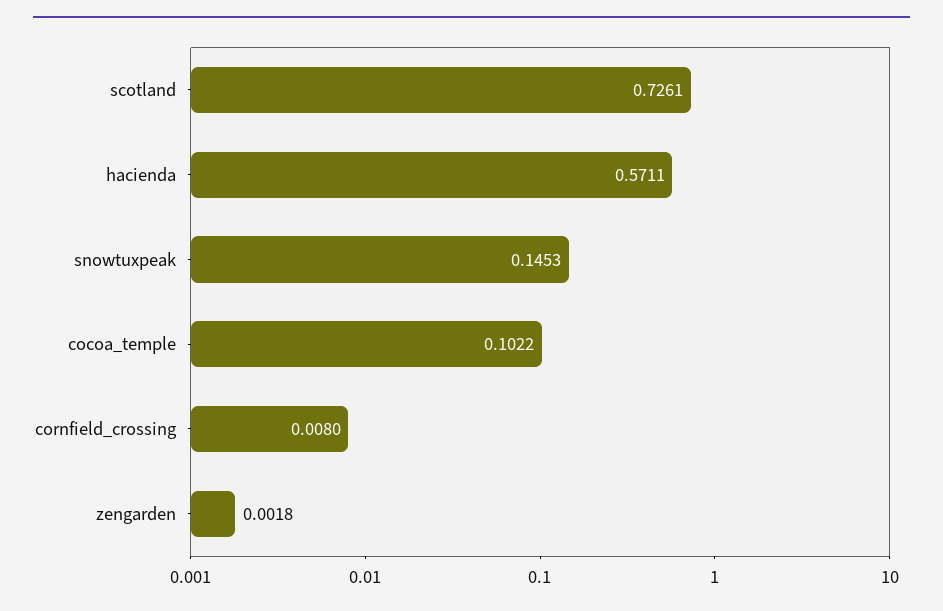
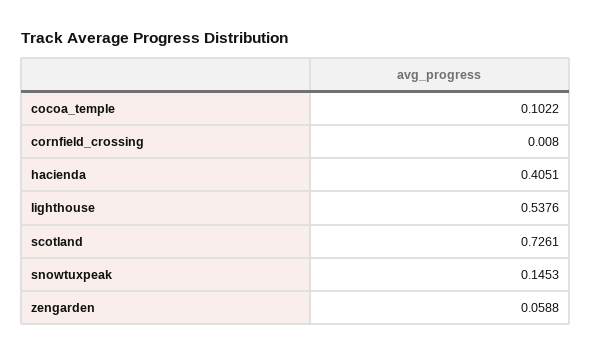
  {
    "scotland": 0.7261,
-   "hacienda": 0.5711,
+   "hacienda": 0.4051,
    "snowtuxpeak": 0.1453,
    "cocoa_temple": 0.1022,
    "cornfield_crossing": 0.008,
-   "zengarden": 0.0018
+   "zengarden": 0.0588,
+   "lighthouse": 0.5376
  }

